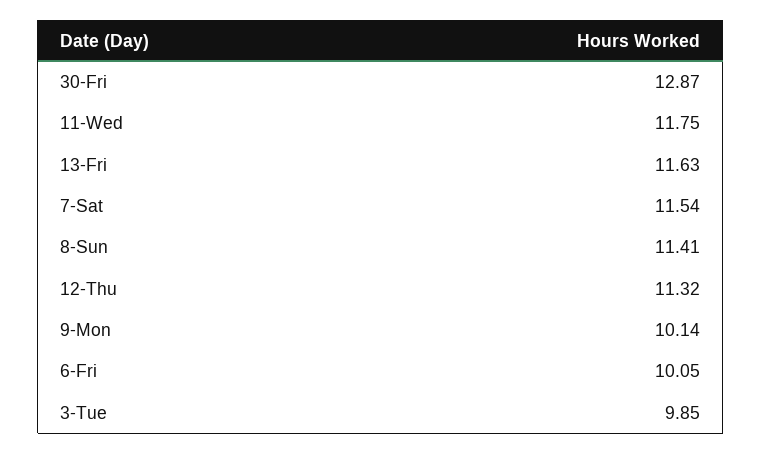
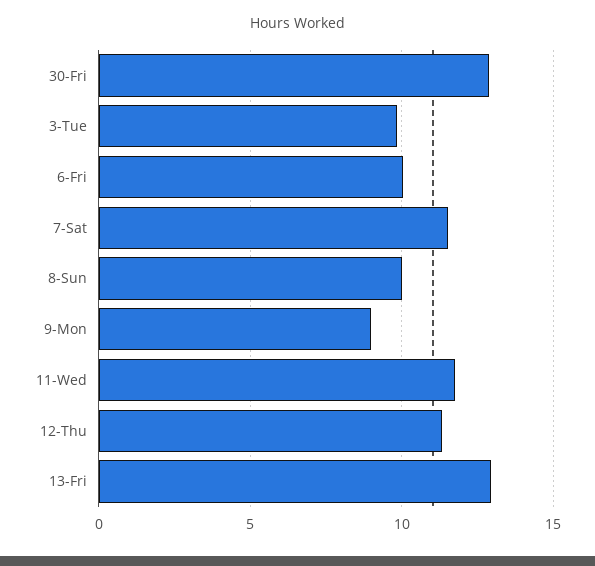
  {
    "30-Fri": 12.87,
    "11-Wed": 11.75,
-   "13-Fri": 11.63,
+   "13-Fri": 13,
    "7-Sat": 11.54,
-   "8-Sun": 11.41,
+   "8-Sun": 10,
    "12-Thu": 11.32,
-   "9-Mon": 10.14,
+   "9-Mon": 9,
    "6-Fri": 10.05,
    "3-Tue": 9.85
  }

